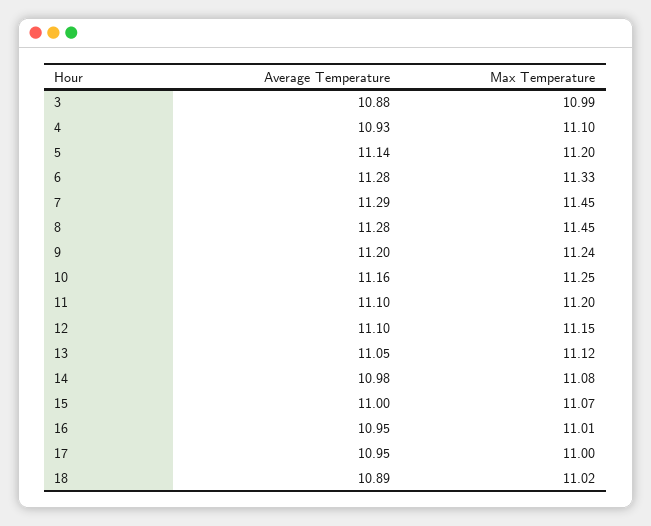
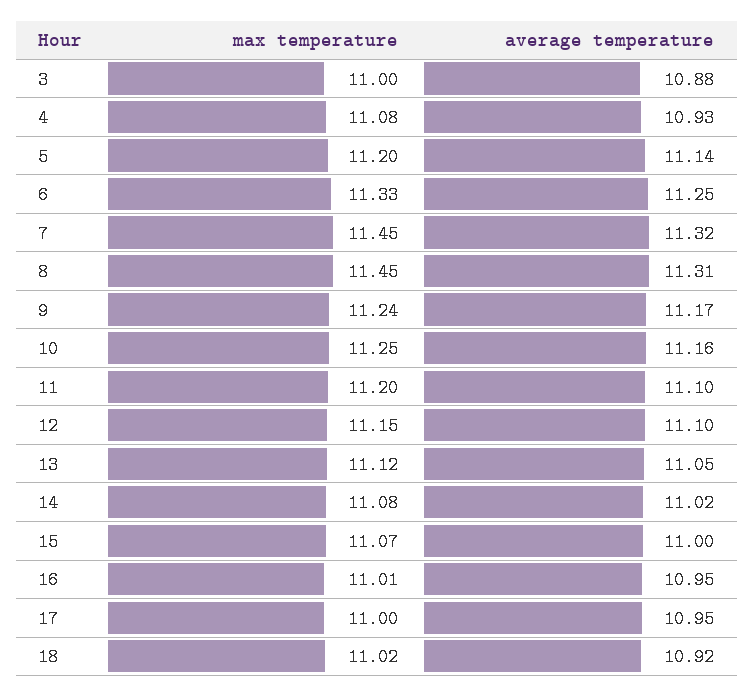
  {
    "Average Temperature": {
      "3": 10.88,
      "4": 10.93,
      "5": 11.14,
-     "6": 11.28,
+     "6": 11.25,
-     "7": 11.29,
+     "7": 11.32,
-     "8": 11.28,
+     "8": 11.31,
-     "9": 11.2,
+     "9": 11.17,
      "10": 11.16,
      "11": 11.1,
      "12": 11.1,
      "13": 11.05,
-     "14": 10.98,
+     "14": 11.02,
      "15": 11,
      "16": 10.95,
      "17": 10.95,
-     "18": 10.89
+     "18": 10.92
    },
    "Max Temperature": {
-     "3": 10.99,
+     "3": 11,
-     "4": 11.1,
+     "4": 11.08,
      "5": 11.2,
      "6": 11.33,
      "7": 11.45,
      "8": 11.45,
      "9": 11.24,
      "10": 11.25,
      "11": 11.2,
      "12": 11.15,
      "13": 11.12,
      "14": 11.08,
      "15": 11.07,
      "16": 11.01,
      "17": 11,
      "18": 11.02
    }
  }

